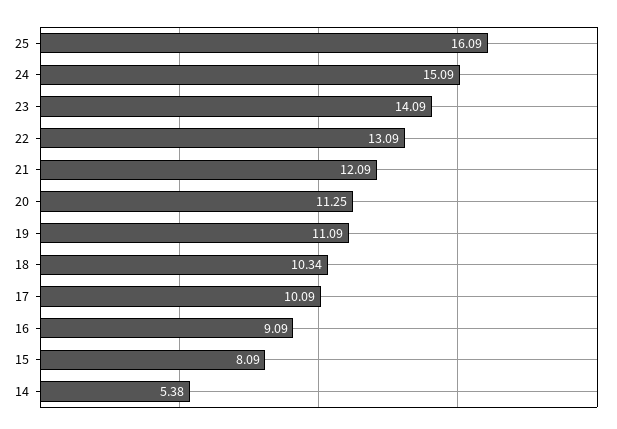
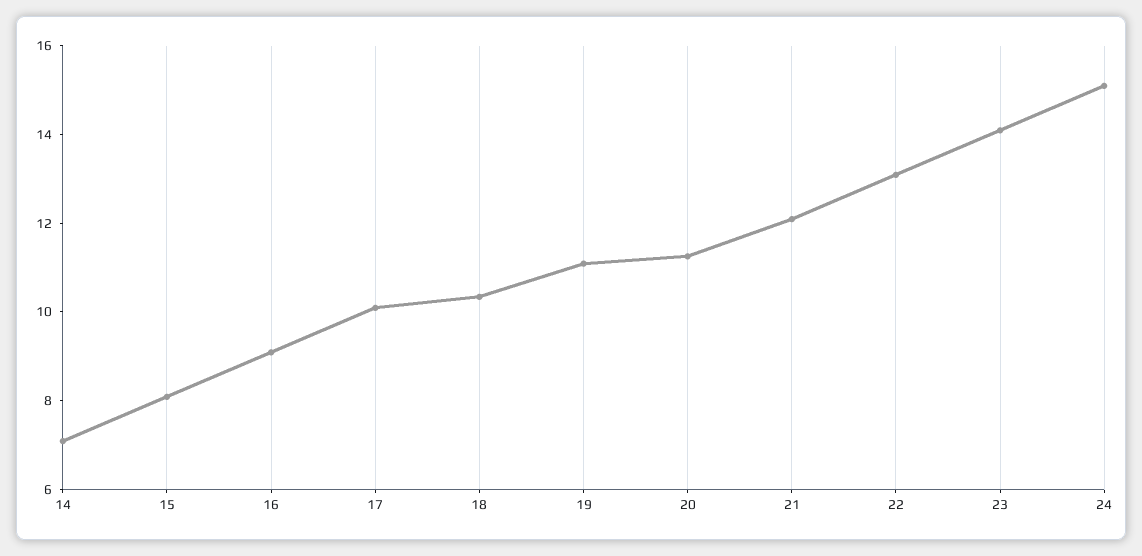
  {
-   "25": 16.09,
    "24": 15.09,
    "23": 14.09,
    "22": 13.09,
    "21": 12.09,
    "20": 11.25,
    "19": 11.09,
    "18": 10.34,
    "17": 10.09,
    "16": 9.09,
    "15": 8.09,
-   "14": 5.38
+   "14": 7
  }

